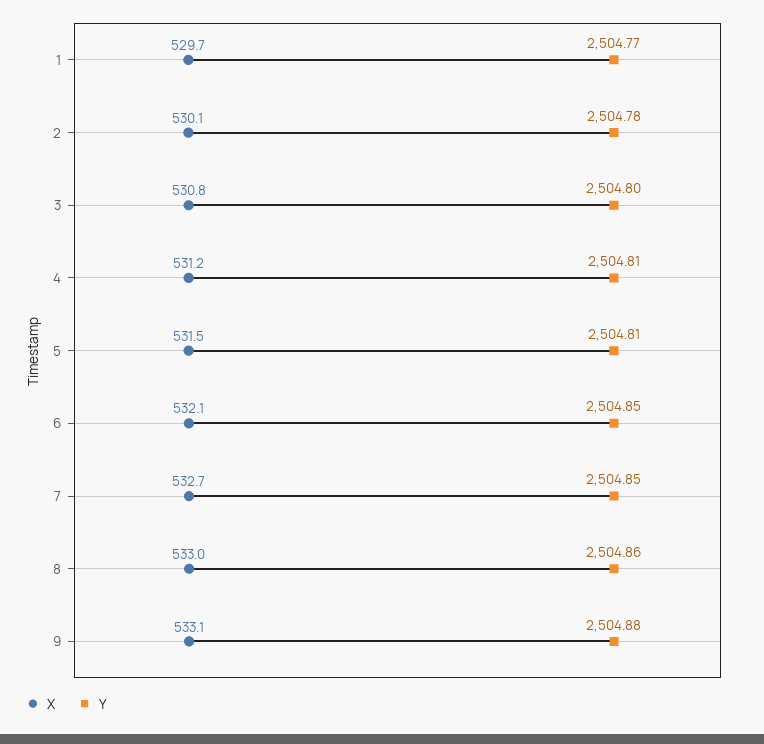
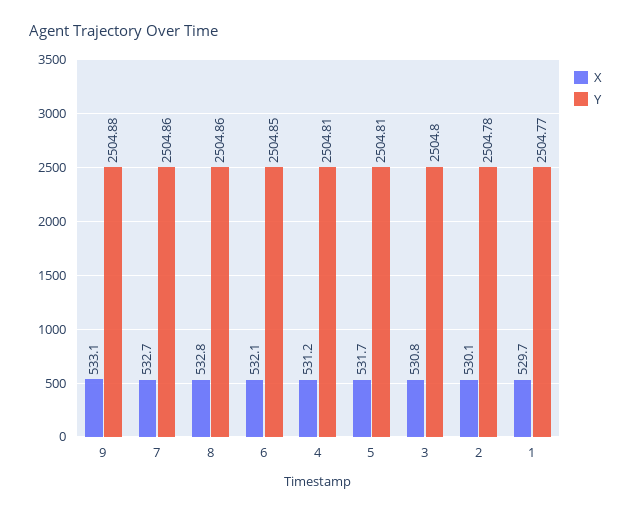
  {
    "X": {
      "1": 529.7,
      "2": 530.1,
      "3": 530.8,
      "4": 531.2,
-     "5": 531.5,
+     "5": 531.7,
      "6": 532.1,
      "7": 532.7,
-     "8": 533,
+     "8": 532.8,
      "9": 533.1
    },
    "Y": {
      "1": 2504.77,
      "2": 2504.78,
      "3": 2504.8,
      "4": 2504.81,
      "5": 2504.81,
      "6": 2504.85,
-     "7": 2504.85,
+     "7": 2504.86,
      "8": 2504.86,
      "9": 2504.88
    }
  }

